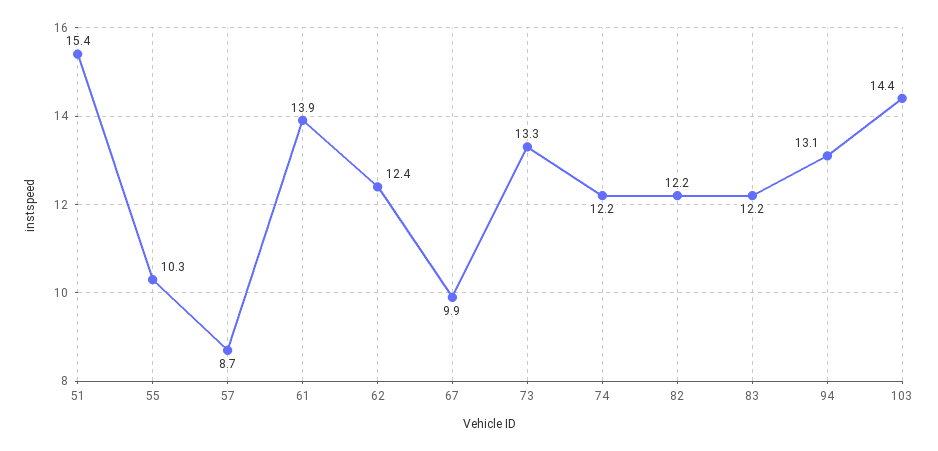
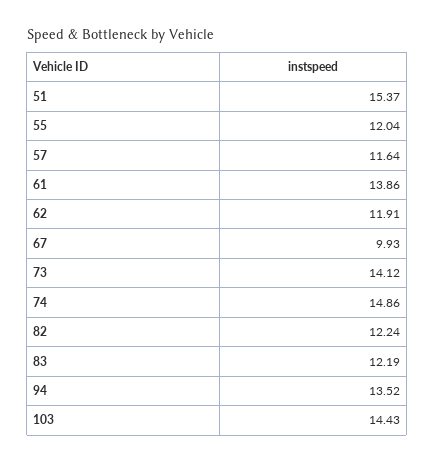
  {
    "51": 15.37,
-   "55": 10.3,
+   "55": 12.04,
-   "57": 8.7,
+   "57": 11.64,
    "61": 13.86,
-   "62": 12.4,
+   "62": 11.91,
    "67": 9.93,
-   "73": 13.3,
+   "73": 14.12,
-   "74": 12.2,
+   "74": 14.86,
    "82": 12.24,
    "83": 12.19,
-   "94": 13.1,
+   "94": 13.52,
    "103": 14.43
  }

